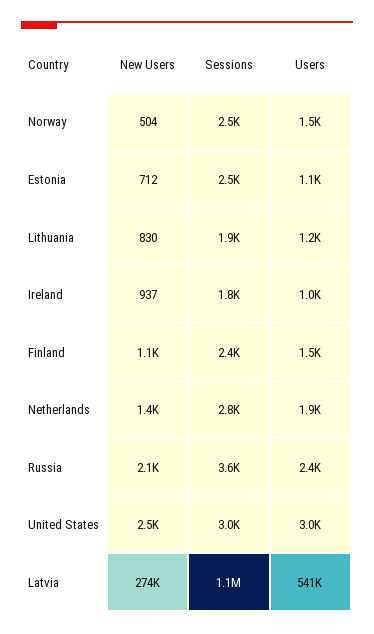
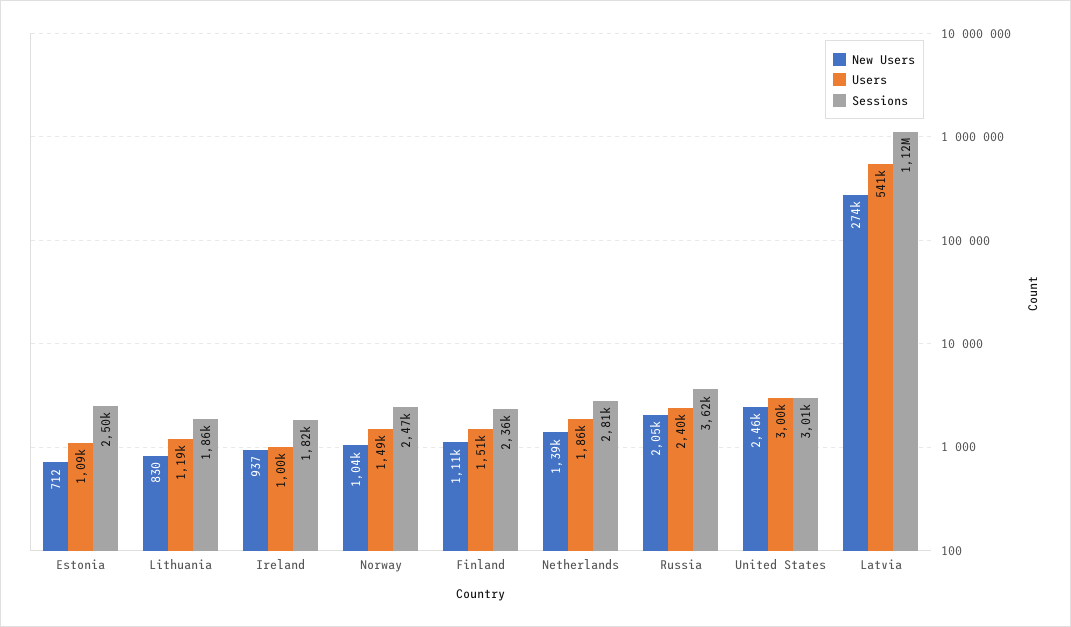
  {
    "New Users": {
-     "Norway": 504,
+     "Norway": 1040,
      "Estonia": 712,
      "Lithuania": 830,
      "Ireland": 937,
      "Finland": 1110,
      "Netherlands": 1390,
      "Russia": 2050,
      "United States": 2460,
      "Latvia": 274000
    },
    "Sessions": {
      "Norway": 2470,
      "Estonia": 2500,
      "Lithuania": 1860,
      "Ireland": 1820,
      "Finland": 2360,
      "Netherlands": 2810,
      "Russia": 3620,
      "United States": 3010,
      "Latvia": 1120000
    },
    "Users": {
      "Norway": 1490,
      "Estonia": 1090,
      "Lithuania": 1190,
      "Ireland": 1000,
      "Finland": 1510,
      "Netherlands": 1860,
      "Russia": 2400,
      "United States": 3000,
      "Latvia": 541000
    }
  }

